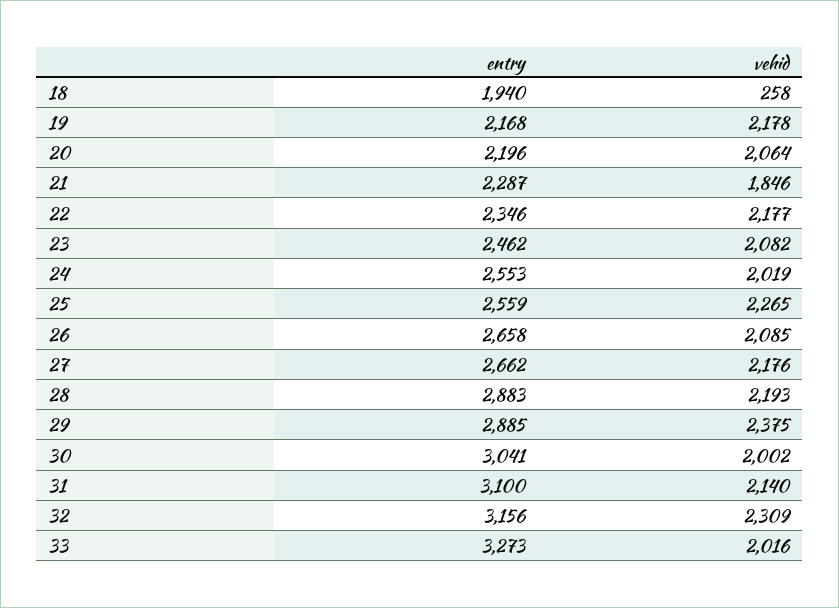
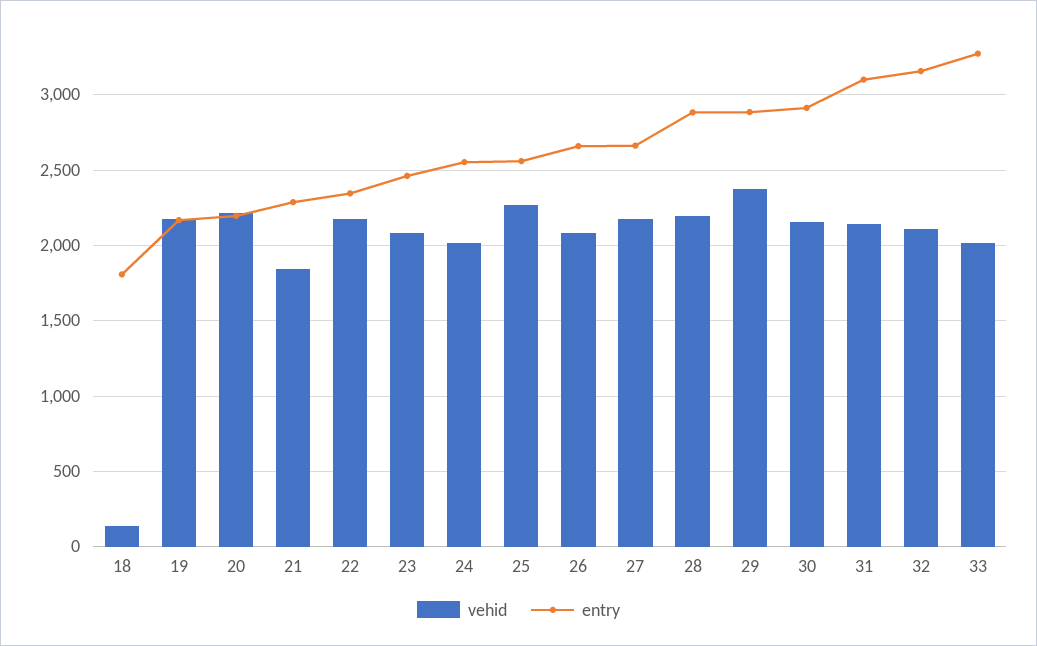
  {
    "entry": {
-     "18": 1940,
+     "18": 1800,
      "19": 2168,
      "20": 2196,
      "21": 2287,
      "22": 2346,
      "23": 2462,
      "24": 2553,
      "25": 2559,
      "26": 2658,
      "27": 2662,
      "28": 2883,
      "29": 2885,
-     "30": 3041,
+     "30": 2900,
      "31": 3100,
      "32": 3156,
      "33": 3273
    },
    "vehid": {
-     "18": 258,
+     "18": 150,
      "19": 2178,
-     "20": 2064,
+     "20": 2200,
      "21": 1846,
      "22": 2177,
      "23": 2082,
      "24": 2019,
      "25": 2265,
      "26": 2085,
      "27": 2176,
      "28": 2193,
      "29": 2375,
-     "30": 2002,
+     "30": 2150,
      "31": 2140,
-     "32": 2309,
+     "32": 2100,
      "33": 2016
    }
  }

